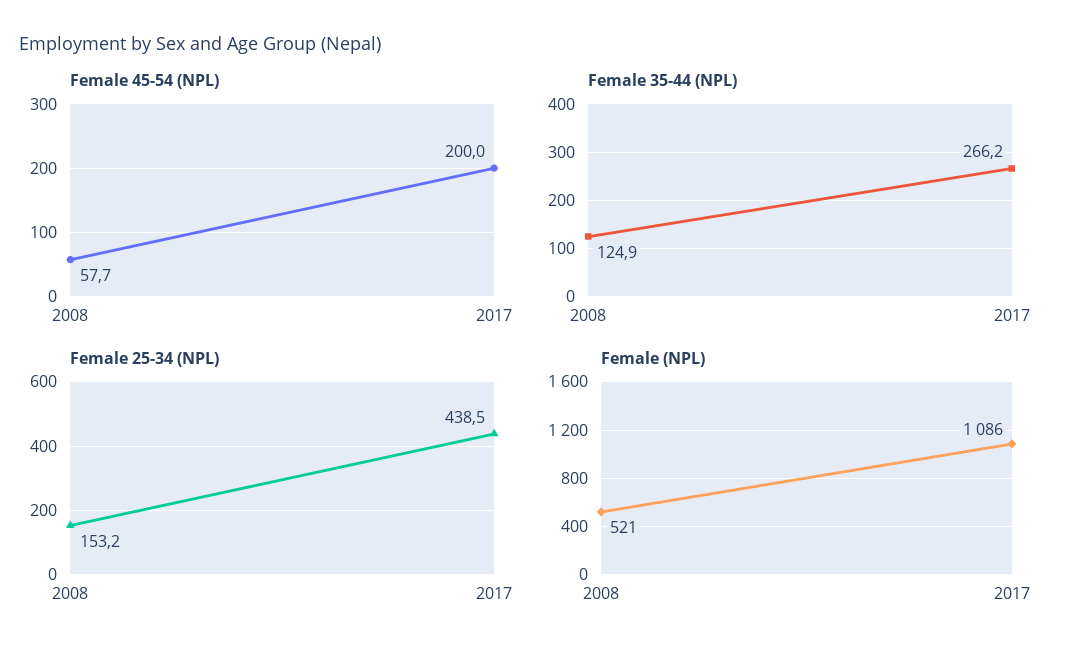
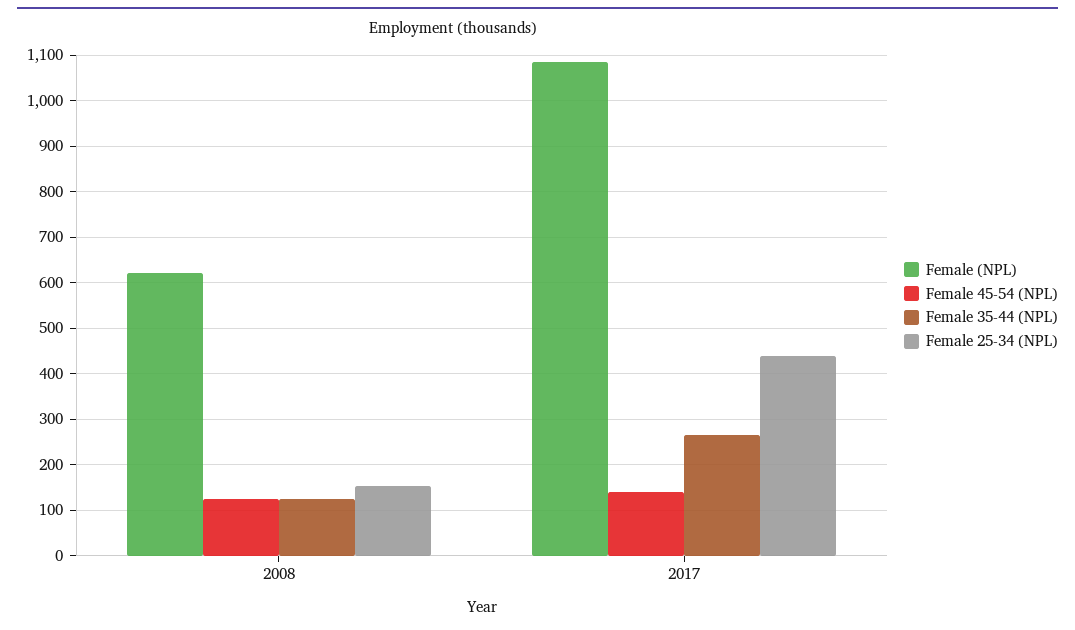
  {
    "Female 45-54 (NPL)": {
-     "2008": 57.7,
+     "2008": 120,
-     "2017": 200
+     "2017": 140
    },
    "Female 35-44 (NPL)": {
      "2008": 124.9,
      "2017": 266.2
    },
    "Female 25-34 (NPL)": {
      "2008": 153.2,
      "2017": 438.5
    },
    "Female (NPL)": {
-     "2008": 521,
+     "2008": 620,
      "2017": 1086
    }
  }

